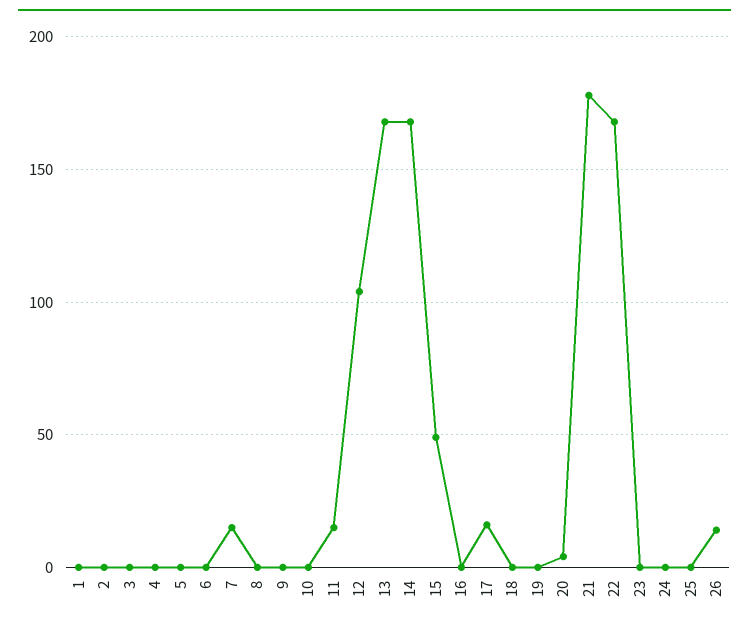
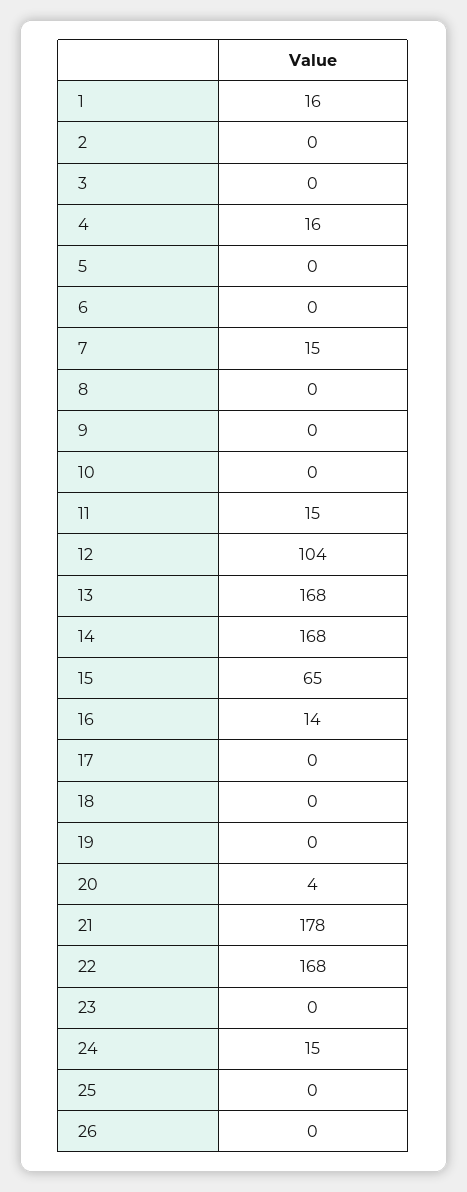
  {
-   "1": 0,
+   "1": 16,
    "2": 0,
    "3": 0,
-   "4": 0,
+   "4": 16,
    "5": 0,
    "6": 0,
    "7": 15,
    "8": 0,
    "9": 0,
    "10": 0,
    "11": 15,
    "12": 104,
    "13": 168,
    "14": 168,
-   "15": 50,
+   "15": 65,
-   "16": 0,
+   "16": 14,
-   "17": 15,
+   "17": 0,
    "18": 0,
    "19": 0,
    "20": 4,
    "21": 178,
    "22": 168,
    "23": 0,
-   "24": 0,
+   "24": 15,
    "25": 0,
-   "26": 15
+   "26": 0
  }

